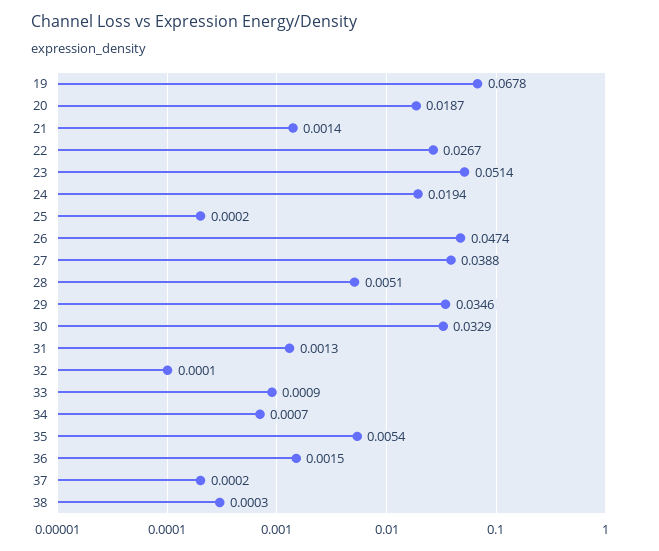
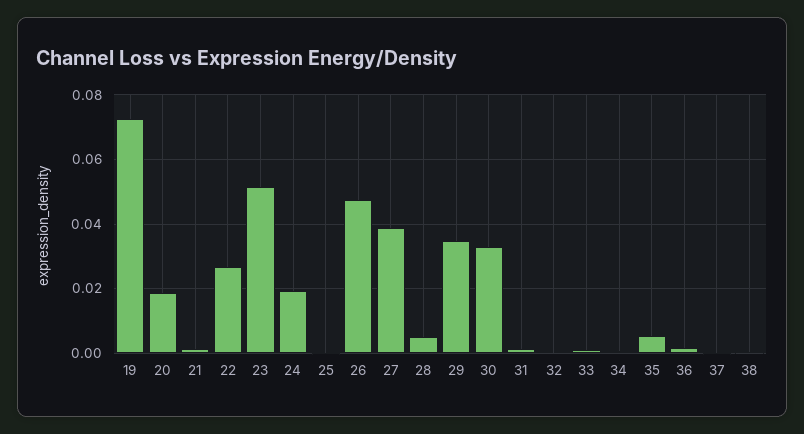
  {
-   "19": 0.0678,
+   "19": 0.072,
    "20": 0.0187,
    "21": 0.0014,
    "22": 0.0267,
    "23": 0.0514,
    "24": 0.0194,
    "25": 0.0002,
    "26": 0.0474,
    "27": 0.0388,
    "28": 0.0051,
    "29": 0.0346,
    "30": 0.0329,
    "31": 0.0013,
    "32": 0.0001,
    "33": 0.0009,
    "34": 0.0007,
    "35": 0.0054,
    "36": 0.0015,
    "37": 0.0002,
    "38": 0.0003
  }

